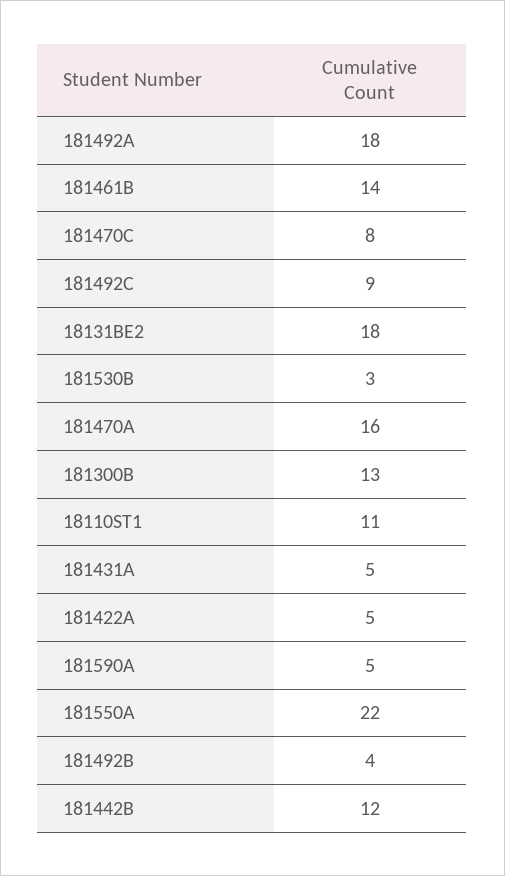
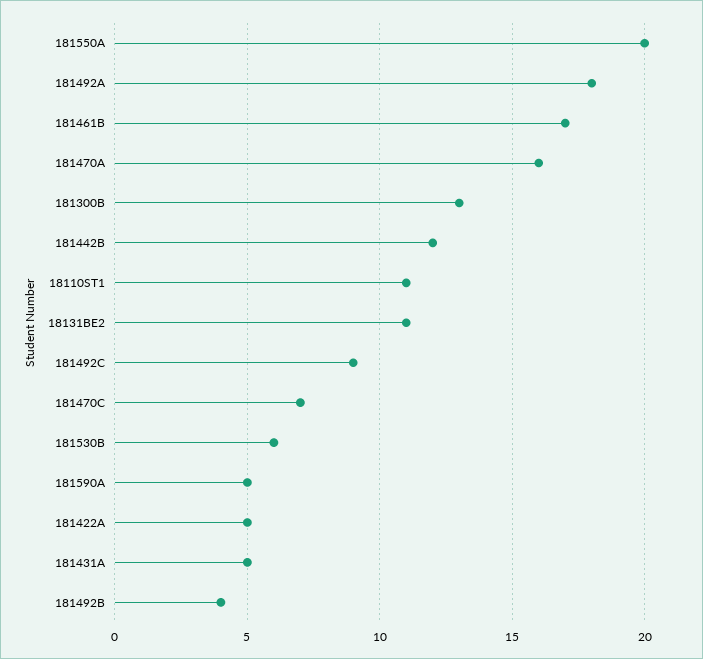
  {
    "181492A": 18,
-   "181461B": 14,
+   "181461B": 17,
-   "181470C": 8,
+   "181470C": 7,
    "181492C": 9,
-   "18131BE2": 18,
+   "18131BE2": 11,
-   "181530B": 3,
+   "181530B": 6,
    "181470A": 16,
    "181300B": 13,
    "18110ST1": 11,
    "181431A": 5,
    "181422A": 5,
    "181590A": 5,
-   "181550A": 22,
+   "181550A": 20,
    "181492B": 4,
    "181442B": 12
  }

